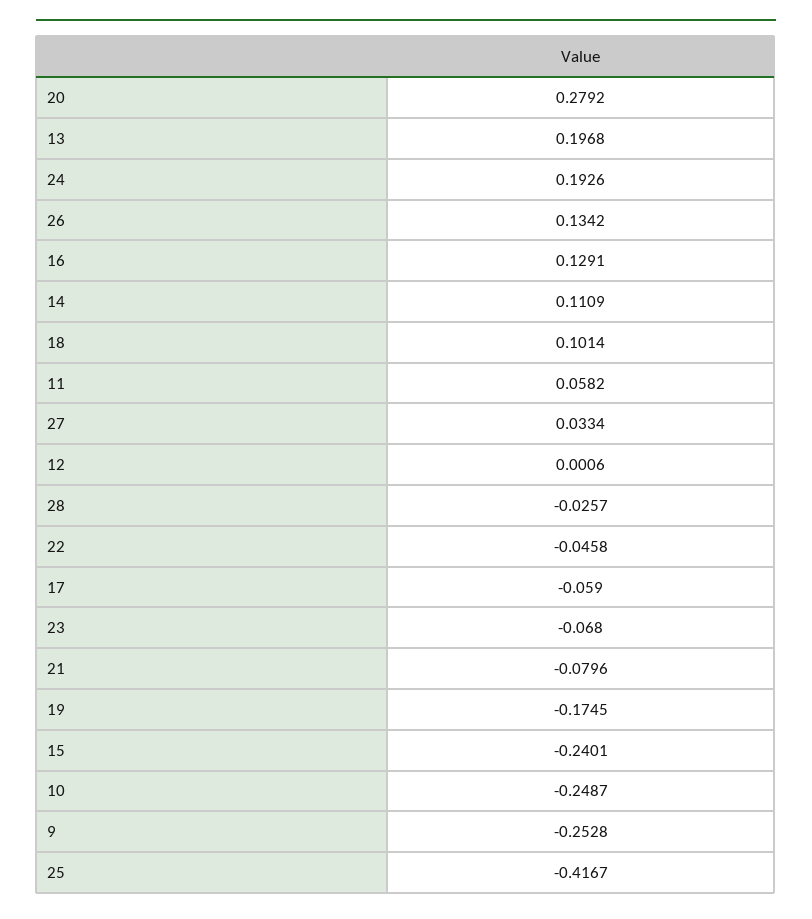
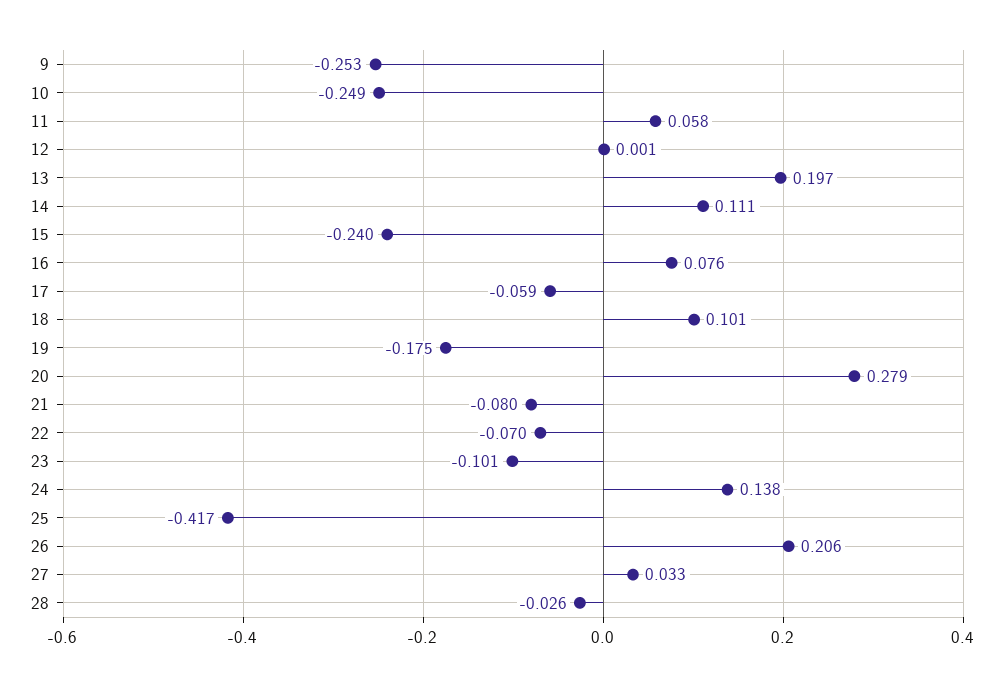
  {
    "20": 0.2792,
    "13": 0.1968,
-   "24": 0.1926,
+   "24": 0.138,
-   "26": 0.1342,
+   "26": 0.206,
-   "16": 0.1291,
+   "16": 0.076,
    "14": 0.1109,
    "18": 0.1014,
    "11": 0.0582,
    "27": 0.0334,
    "12": 0.0006,
    "28": -0.0257,
-   "22": -0.0458,
+   "22": -0.07,
    "17": -0.059,
-   "23": -0.068,
+   "23": -0.101,
    "21": -0.0796,
    "19": -0.1745,
    "15": -0.2401,
    "10": -0.2487,
    "9": -0.2528,
    "25": -0.4167
  }

